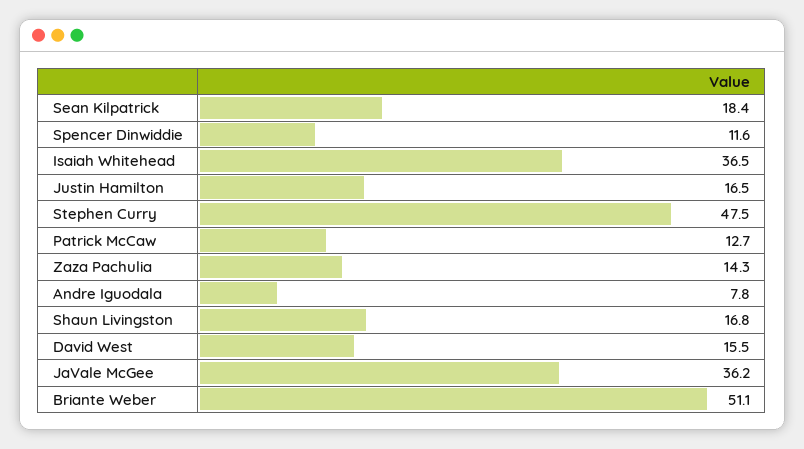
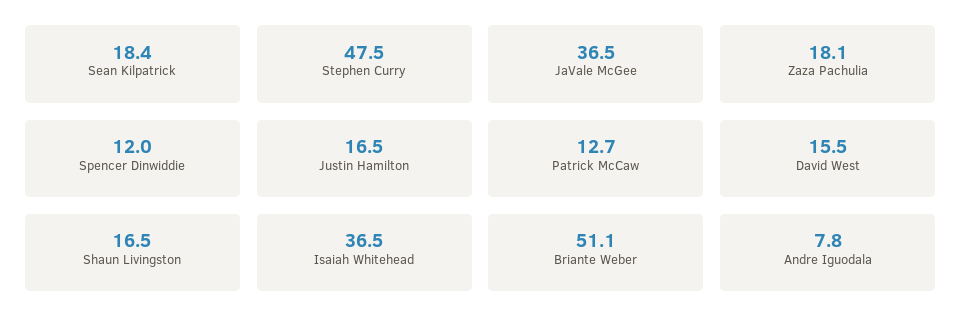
  {
    "Sean Kilpatrick": 18.4,
-   "Spencer Dinwiddie": 11.6,
+   "Spencer Dinwiddie": 12,
    "Isaiah Whitehead": 36.5,
    "Justin Hamilton": 16.5,
    "Stephen Curry": 47.5,
    "Patrick McCaw": 12.7,
-   "Zaza Pachulia": 14.3,
+   "Zaza Pachulia": 18.1,
    "Andre Iguodala": 7.8,
-   "Shaun Livingston": 16.8,
+   "Shaun Livingston": 16.5,
    "David West": 15.5,
-   "JaVale McGee": 36.2,
+   "JaVale McGee": 36.5,
    "Briante Weber": 51.1
  }

